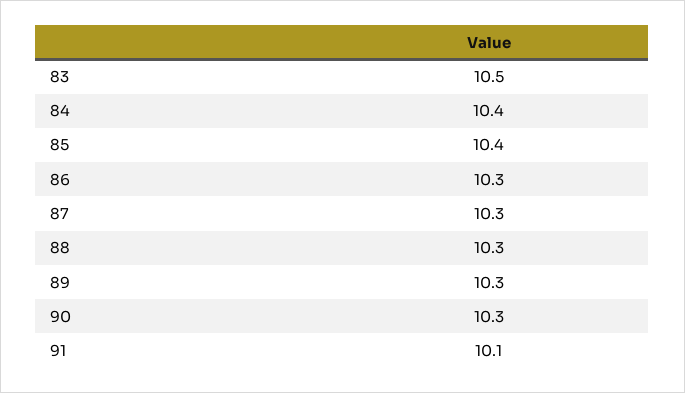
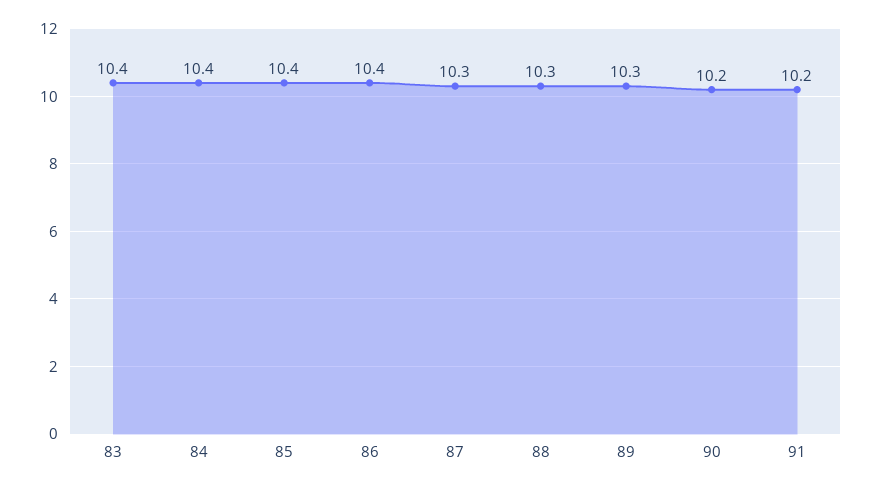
  {
-   "83": 10.5,
+   "83": 10.4,
    "84": 10.4,
    "85": 10.4,
-   "86": 10.3,
+   "86": 10.4,
    "87": 10.3,
    "88": 10.3,
    "89": 10.3,
-   "90": 10.3,
+   "90": 10.2,
-   "91": 10.1
+   "91": 10.2
  }

